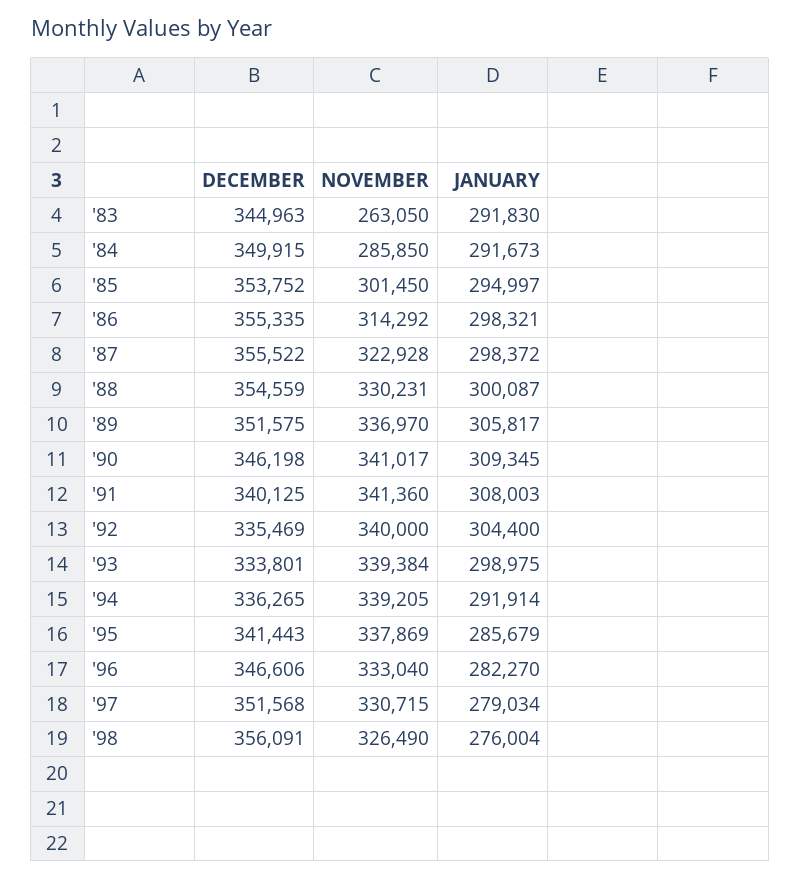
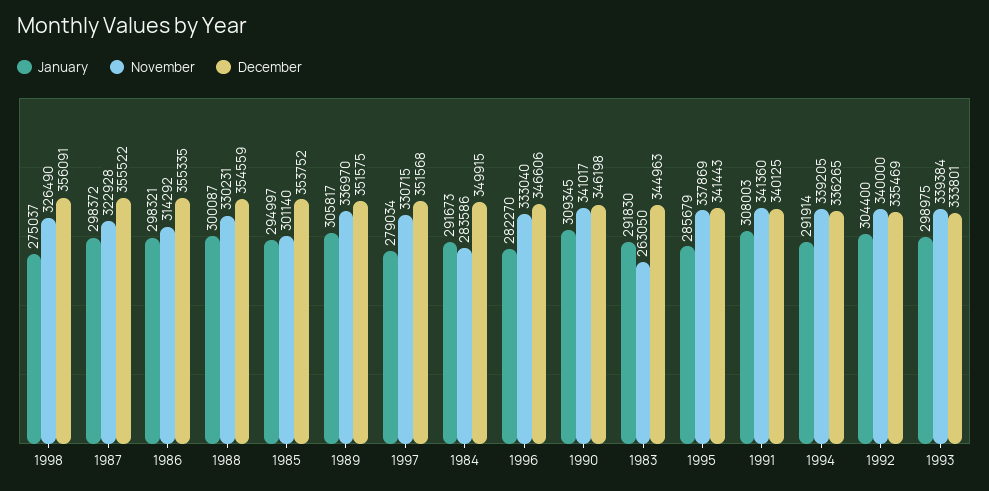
  {
    "DECEMBER": {
      "'83": 344963,
      "'84": 349915,
      "'85": 353752,
      "'86": 355335,
      "'87": 355522,
      "'88": 354559,
      "'89": 351575,
      "'90": 346198,
      "'91": 340125,
      "'92": 335469,
      "'93": 333801,
      "'94": 336265,
      "'95": 341443,
      "'96": 346606,
      "'97": 351568,
      "'98": 356091
    },
    "NOVEMBER": {
      "'83": 263050,
-     "'84": 285850,
+     "'84": 283586,
-     "'85": 301450,
+     "'85": 301140,
      "'86": 314292,
      "'87": 322928,
      "'88": 330231,
      "'89": 336970,
      "'90": 341017,
      "'91": 341360,
      "'92": 340000,
      "'93": 339384,
      "'94": 339205,
      "'95": 337869,
      "'96": 333040,
      "'97": 330715,
      "'98": 326490
    },
    "JANUARY": {
      "'83": 291830,
      "'84": 291673,
      "'85": 294997,
      "'86": 298321,
      "'87": 298372,
      "'88": 300087,
      "'89": 305817,
      "'90": 309345,
      "'91": 308003,
      "'92": 304400,
      "'93": 298975,
      "'94": 291914,
      "'95": 285679,
      "'96": 282270,
      "'97": 279034,
-     "'98": 276004
+     "'98": 275037
    }
  }

